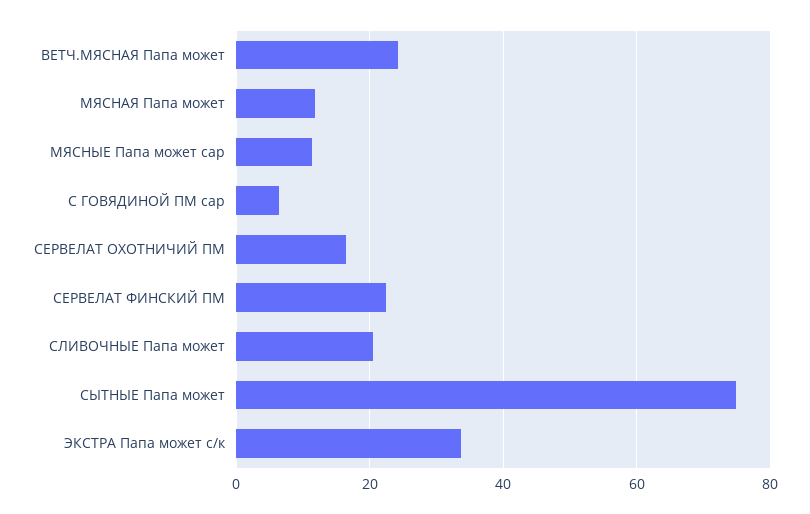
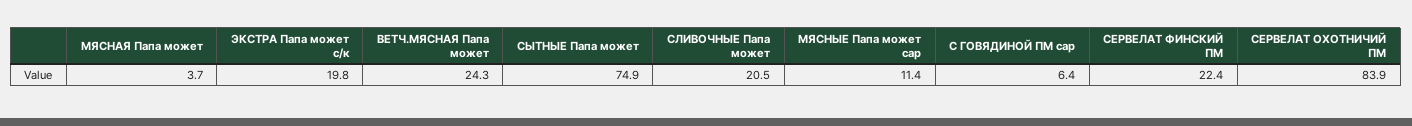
  {
    "ВЕТЧ.МЯСНАЯ Папа может": 24.3,
-   "МЯСНАЯ Папа может": 12,
+   "МЯСНАЯ Папа может": 3.7,
    "МЯСНЫЕ Папа может сар": 11.4,
    "С ГОВЯДИНОЙ ПМ сар": 6.4,
-   "СЕРВЕЛАТ ОХОТНИЧИЙ ПМ": 16,
+   "СЕРВЕЛАТ ОХОТНИЧИЙ ПМ": 83.9,
    "СЕРВЕЛАТ ФИНСКИЙ ПМ": 22.4,
    "СЛИВОЧНЫЕ Папа может": 20.5,
    "СЫТНЫЕ Папа может": 74.9,
-   "ЭКСТРА Папа может с/к": 34
+   "ЭКСТРА Папа может с/к": 19.8
  }

